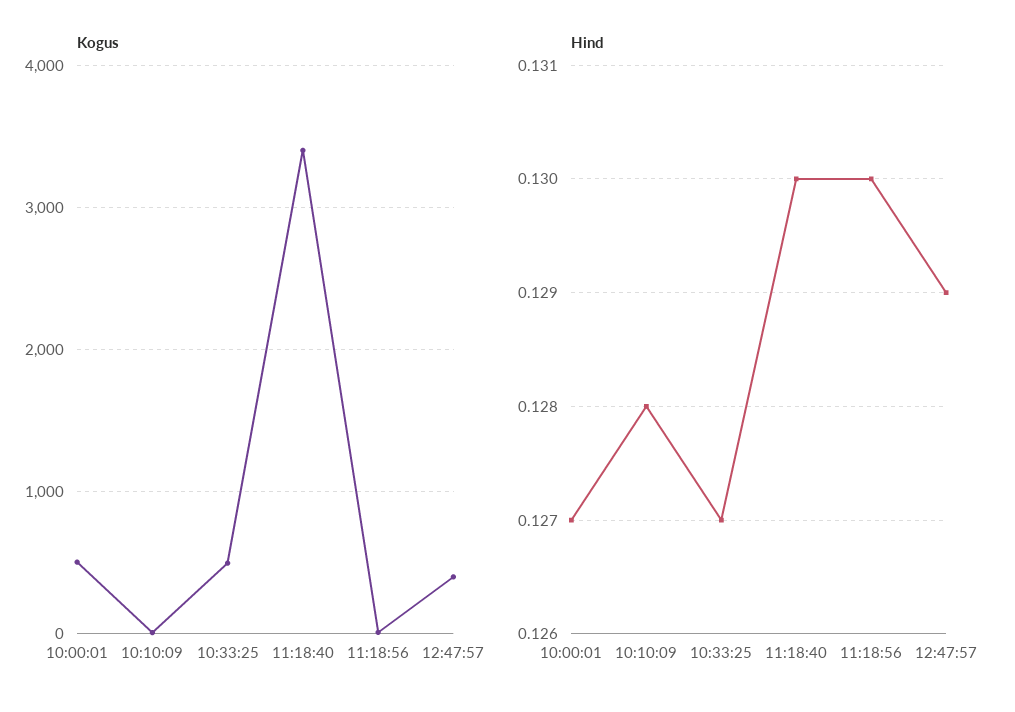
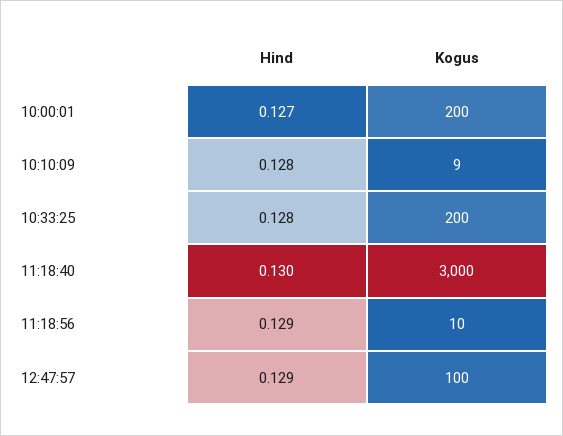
  {
    "Kogus": {
-     "10:00:01": 500,
+     "10:00:01": 200,
      "10:10:09": 9,
-     "10:33:25": 500,
+     "10:33:25": 200,
-     "11:18:40": 3400,
+     "11:18:40": 3000,
      "11:18:56": 10,
-     "12:47:57": 400
+     "12:47:57": 100
    },
    "Hind": {
      "10:00:01": 0.127,
      "10:10:09": 0.128,
-     "10:33:25": 0.127,
+     "10:33:25": 0.128,
      "11:18:40": 0.13,
-     "11:18:56": 0.13,
+     "11:18:56": 0.129,
      "12:47:57": 0.129
    }
  }

